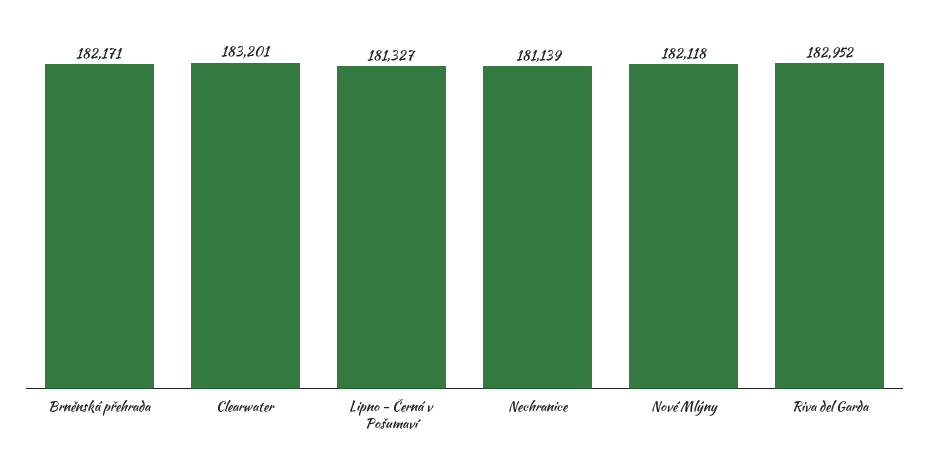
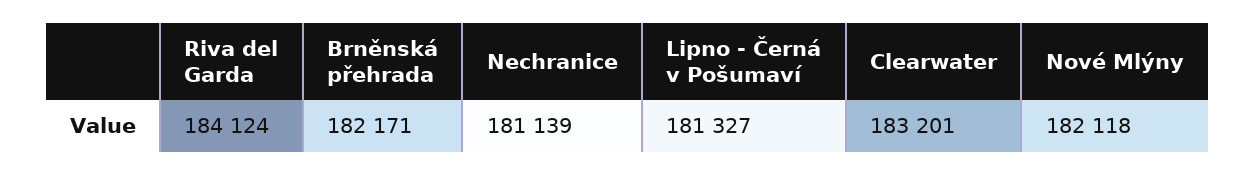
  {
    "Brněnská přehrada": 182171,
    "Clearwater": 183201,
    "Lipno - Černá v Pošumaví": 181327,
    "Nechranice": 181139,
    "Nové Mlýny": 182118,
-   "Riva del Garda": 182952
+   "Riva del Garda": 184124
  }

